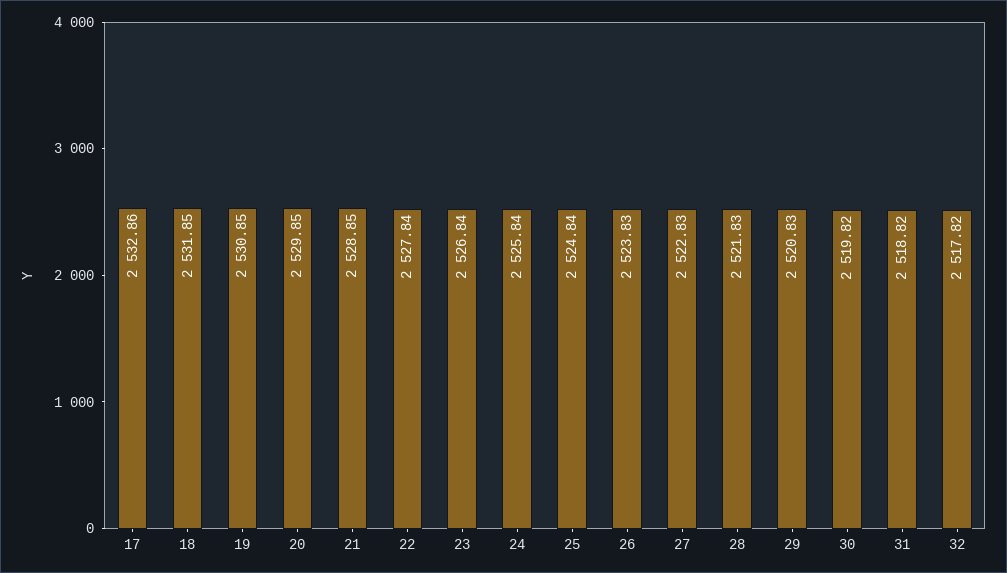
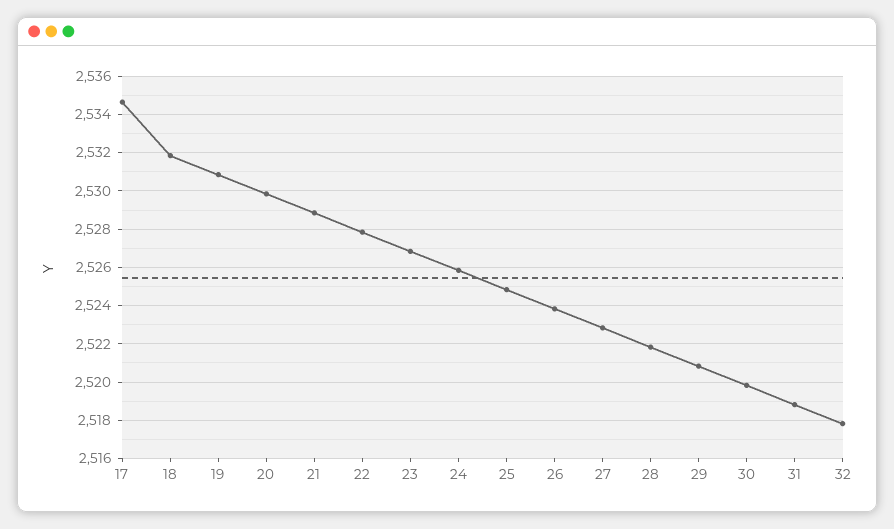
  {
-   "17": 2532.86,
+   "17": 2534.5,
    "18": 2531.85,
    "19": 2530.85,
    "20": 2529.85,
    "21": 2528.85,
    "22": 2527.84,
    "23": 2526.84,
    "24": 2525.84,
    "25": 2524.84,
    "26": 2523.83,
    "27": 2522.83,
    "28": 2521.83,
    "29": 2520.83,
    "30": 2519.82,
    "31": 2518.82,
    "32": 2517.82
  }

